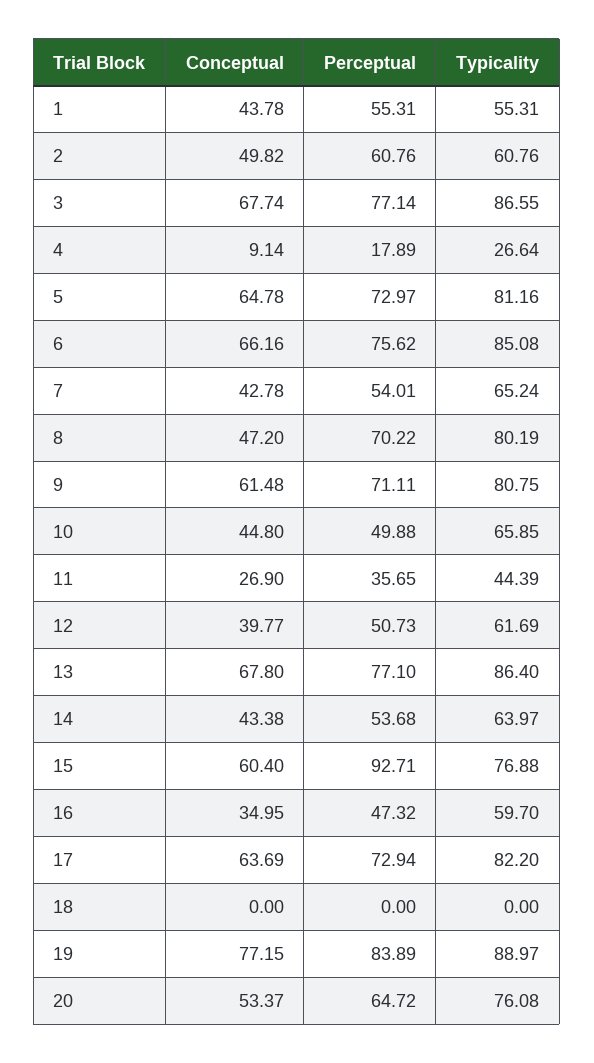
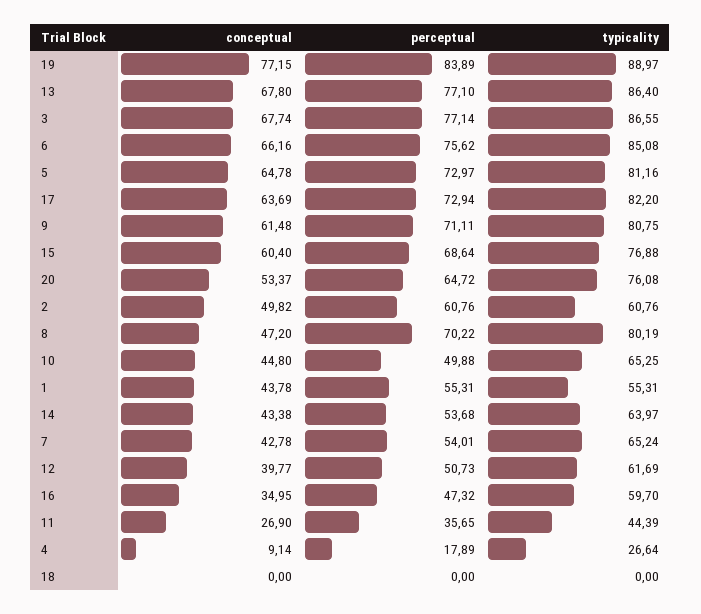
  {
    "Conceptual": {
      "1": 43.78,
      "2": 49.82,
      "3": 67.74,
      "4": 9.14,
      "5": 64.78,
      "6": 66.16,
      "7": 42.78,
      "8": 47.2,
      "9": 61.48,
      "10": 44.8,
      "11": 26.9,
      "12": 39.77,
      "13": 67.8,
      "14": 43.38,
      "15": 60.4,
      "16": 34.95,
      "17": 63.69,
      "18": 0,
      "19": 77.15,
      "20": 53.37
    },
    "Perceptual": {
      "1": 55.31,
      "2": 60.76,
      "3": 77.14,
      "4": 17.89,
      "5": 72.97,
      "6": 75.62,
      "7": 54.01,
      "8": 70.22,
      "9": 71.11,
      "10": 49.88,
      "11": 35.65,
      "12": 50.73,
      "13": 77.1,
      "14": 53.68,
-     "15": 92.71,
+     "15": 68.64,
      "16": 47.32,
      "17": 72.94,
      "18": 0,
      "19": 83.89,
      "20": 64.72
    },
    "Typicality": {
      "1": 55.31,
      "2": 60.76,
      "3": 86.55,
      "4": 26.64,
      "5": 81.16,
      "6": 85.08,
      "7": 65.24,
      "8": 80.19,
      "9": 80.75,
-     "10": 65.85,
+     "10": 65.25,
      "11": 44.39,
      "12": 61.69,
      "13": 86.4,
      "14": 63.97,
      "15": 76.88,
      "16": 59.7,
      "17": 82.2,
      "18": 0,
      "19": 88.97,
      "20": 76.08
    }
  }

